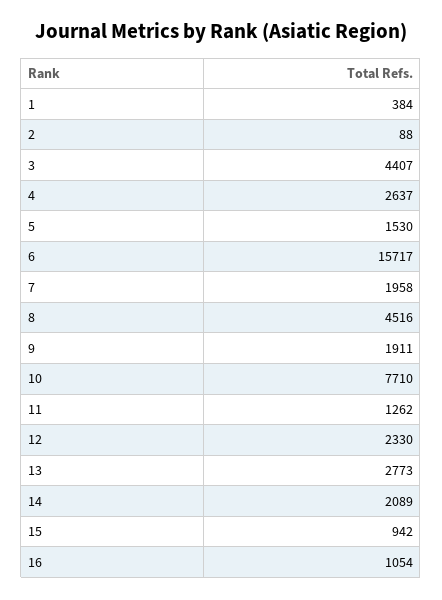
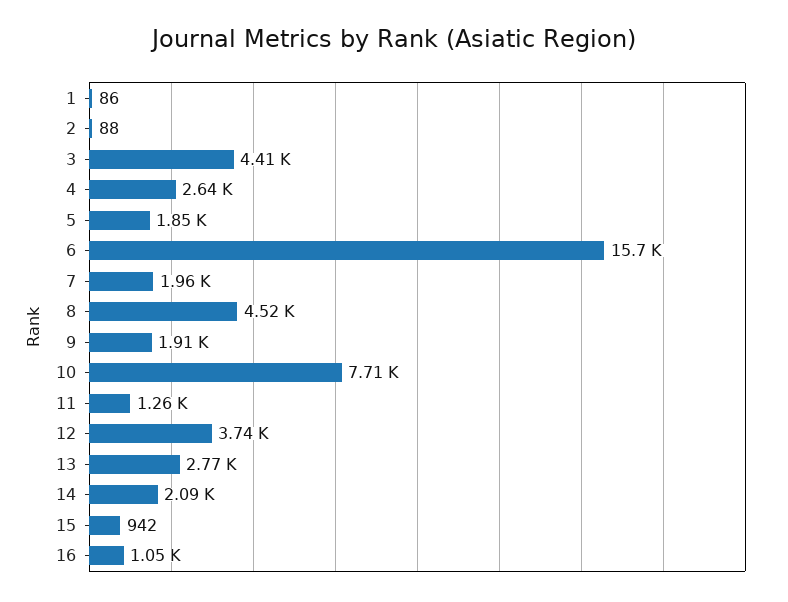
  {
-   "1": 384,
+   "1": 86,
    "2": 88,
    "3": 4407,
    "4": 2637,
-   "5": 1530,
+   "5": 1850,
    "6": 15717,
    "7": 1958,
    "8": 4516,
    "9": 1911,
    "10": 7710,
    "11": 1262,
-   "12": 2330,
+   "12": 3740,
    "13": 2773,
    "14": 2089,
    "15": 942,
    "16": 1054
  }

